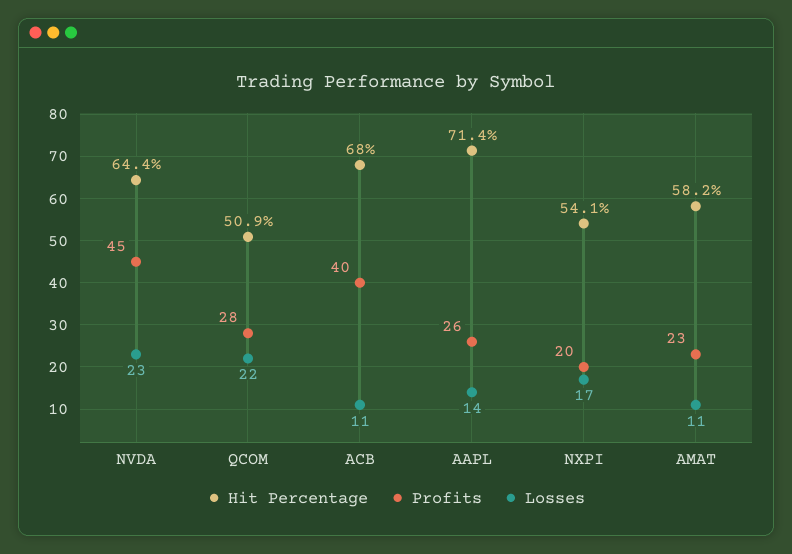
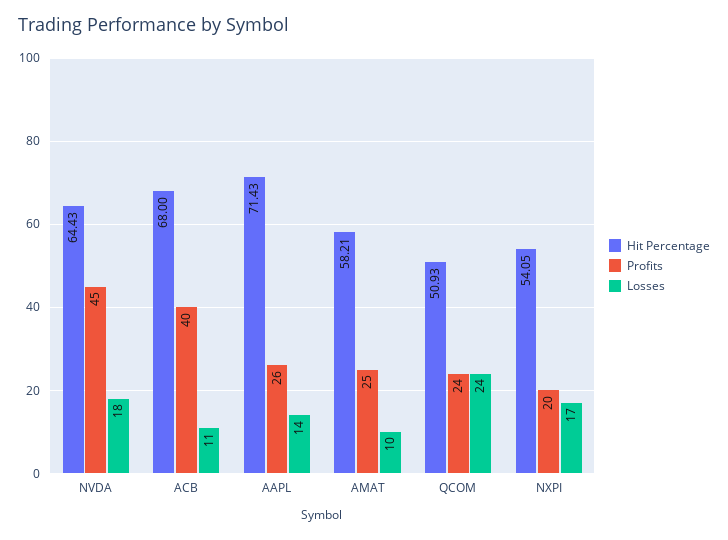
  {
    "Hit Percentage": {
      "NVDA": 64.43,
      "QCOM": 50.93,
      "ACB": 68,
      "AAPL": 71.43,
      "NXPI": 54.05,
      "AMAT": 58.21
    },
    "Profits": {
      "NVDA": 45,
-     "QCOM": 28,
+     "QCOM": 24,
      "ACB": 40,
      "AAPL": 26,
      "NXPI": 20,
-     "AMAT": 23
+     "AMAT": 25
    },
    "Losses": {
-     "NVDA": 23,
+     "NVDA": 18,
-     "QCOM": 22,
+     "QCOM": 24,
      "ACB": 11,
      "AAPL": 14,
      "NXPI": 17,
-     "AMAT": 11
+     "AMAT": 10
    }
  }

